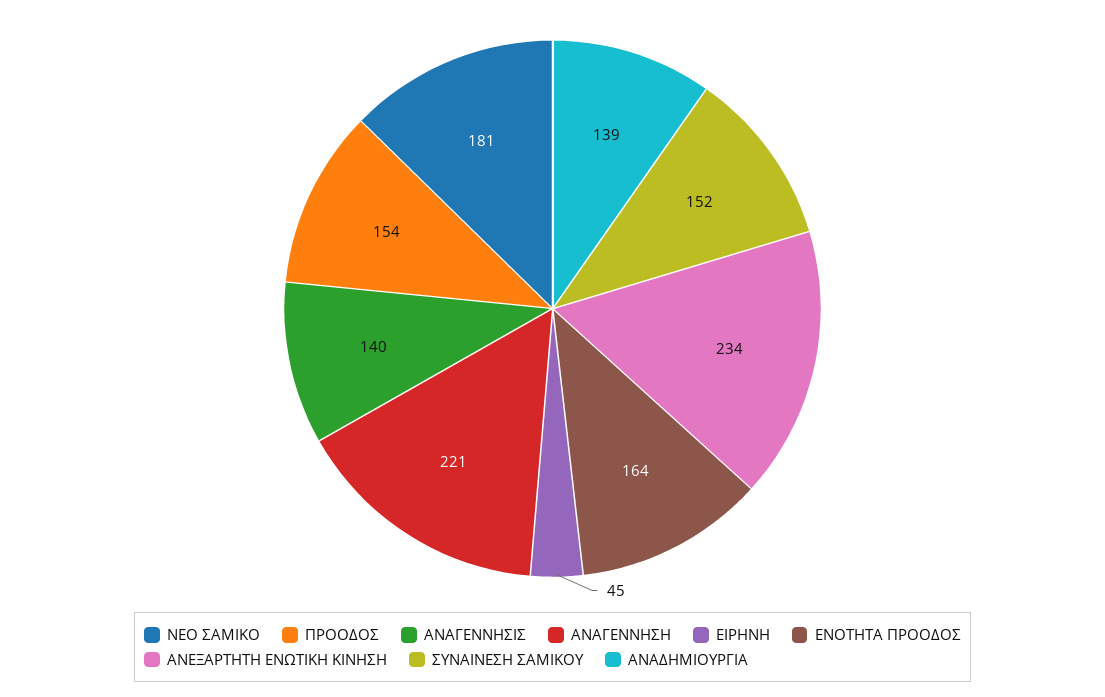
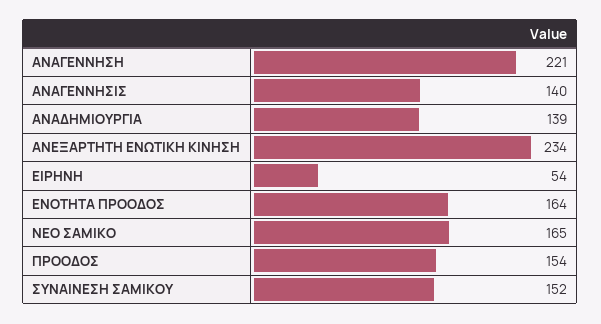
  {
-   "ΝΕΟ ΣΑΜΙΚΟ": 181,
+   "ΝΕΟ ΣΑΜΙΚΟ": 165,
    "ΠΡΟΟΔΟΣ": 154,
    "ΑΝΑΓΕΝΝΗΣΙΣ": 140,
    "ΑΝΑΓΕΝΝΗΣΗ": 221,
-   "ΕΙΡΗΝΗ": 45,
+   "ΕΙΡΗΝΗ": 54,
    "ΕΝΟΤΗΤΑ ΠΡΟΟΔΟΣ": 164,
    "ΑΝΕΞΑΡΤΗΤΗ ΕΝΩΤΙΚΗ ΚΙΝΗΣΗ": 234,
    "ΣΥΝΑΙΝΕΣΗ ΣΑΜΙΚΟΥ": 152,
    "ΑΝΑΔΗΜΙΟΥΡΓΙΑ": 139
  }

